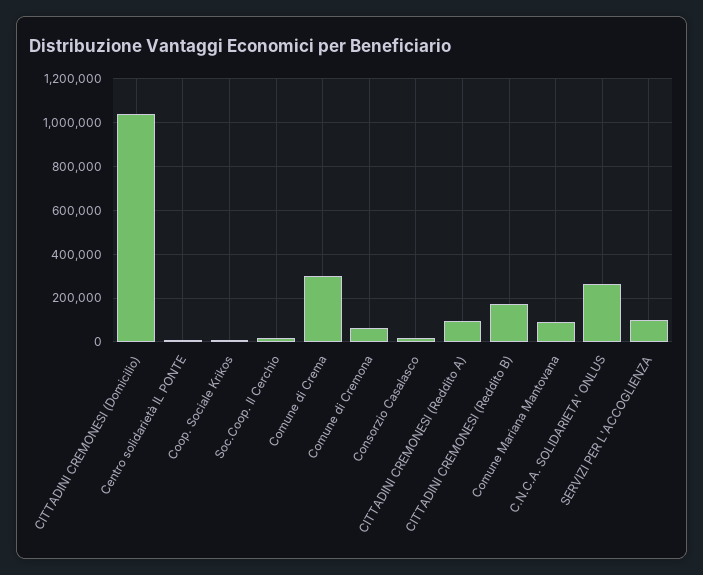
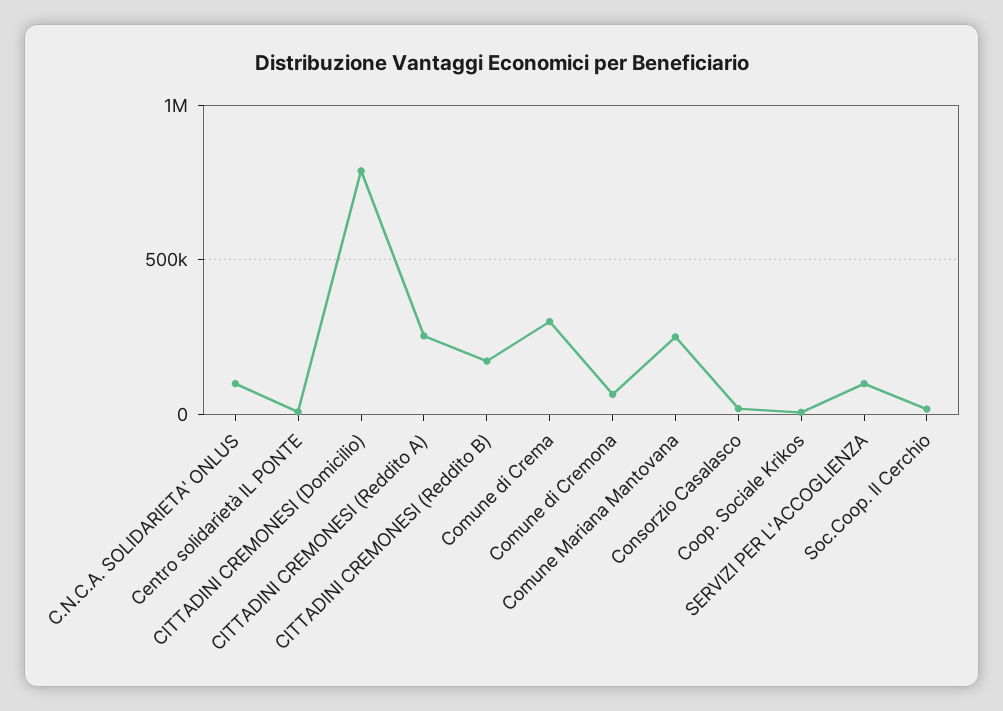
  {
-   "CITTADINI CREMONESI (Domicilio)": 1050000,
+   "CITTADINI CREMONESI (Domicilio)": 800000,
    "Centro solidarietà IL PONTE": 0,
    "Coop. Sociale Krikos": 0,
    "Soc.Coop. Il Cerchio": 0,
    "Comune di Crema": 300000,
    "Comune di Cremona": 50000,
    "Consorzio Casalasco": 0,
-   "CITTADINI CREMONESI (Reddito A)": 100000,
+   "CITTADINI CREMONESI (Reddito A)": 250000,
    "CITTADINI CREMONESI (Reddito B)": 150000,
-   "Comune Mariana Mantovana": 100000,
+   "Comune Mariana Mantovana": 250000,
-   "C.N.C.A. SOLIDARIETA' ONLUS": 250000,
+   "C.N.C.A. SOLIDARIETA' ONLUS": 100000,
    "SERVIZI PER L'ACCOGLIENZA": 100000
  }

